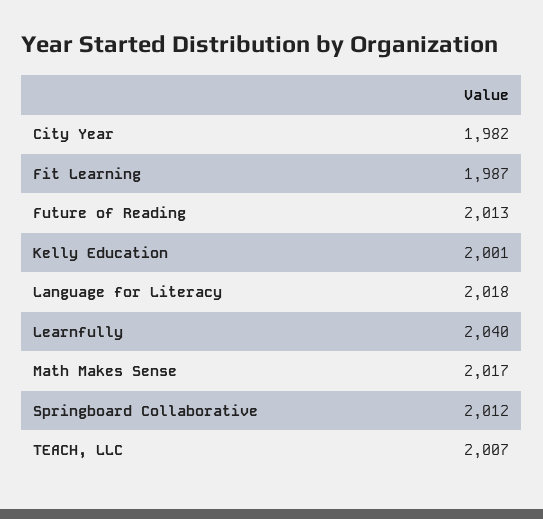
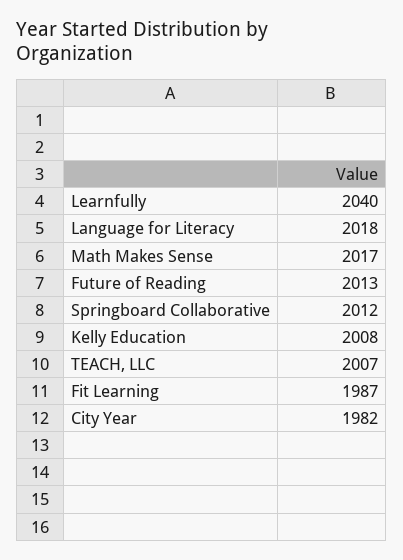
  {
    "City Year": 1982,
    "Fit Learning": 1987,
    "Future of Reading": 2013,
-   "Kelly Education": 2001,
+   "Kelly Education": 2008,
    "Language for Literacy": 2018,
    "Learnfully": 2040,
    "Math Makes Sense": 2017,
    "Springboard Collaborative": 2012,
    "TEACH, LLC": 2007
  }

